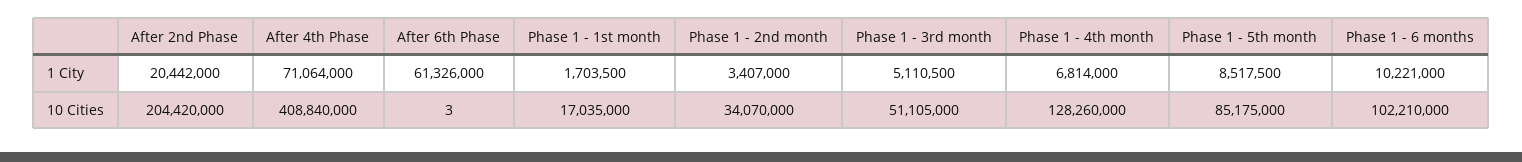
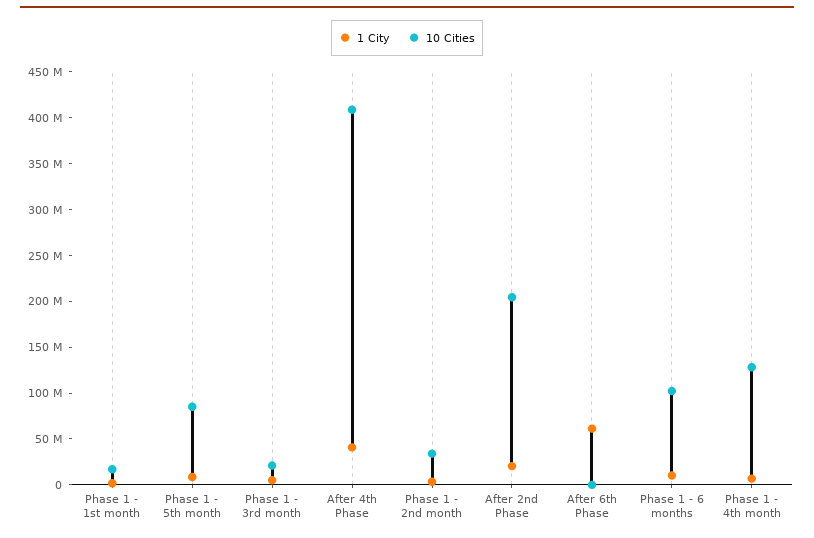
  {
    "1 City": {
      "After 2nd Phase": 20442000,
-     "After 4th Phase": 71064000,
+     "After 4th Phase": 40000000,
      "After 6th Phase": 61326000,
      "Phase 1 - 1st month": 1703500,
      "Phase 1 - 2nd month": 3407000,
      "Phase 1 - 3rd month": 5110500,
      "Phase 1 - 4th month": 6814000,
      "Phase 1 - 5th month": 8517500,
      "Phase 1 - 6 months": 10221000
    },
    "10 Cities": {
      "After 2nd Phase": 204420000,
      "After 4th Phase": 408840000,
      "After 6th Phase": 3,
      "Phase 1 - 1st month": 17035000,
      "Phase 1 - 2nd month": 34070000,
-     "Phase 1 - 3rd month": 51105000,
+     "Phase 1 - 3rd month": 20000000,
      "Phase 1 - 4th month": 128260000,
      "Phase 1 - 5th month": 85175000,
      "Phase 1 - 6 months": 102210000
    }
  }

